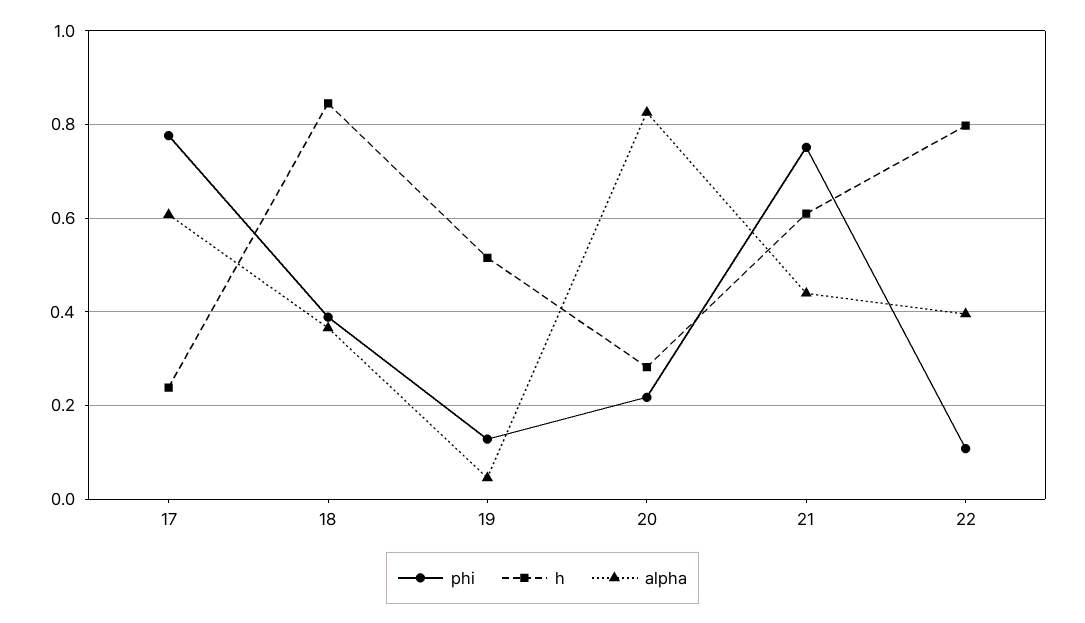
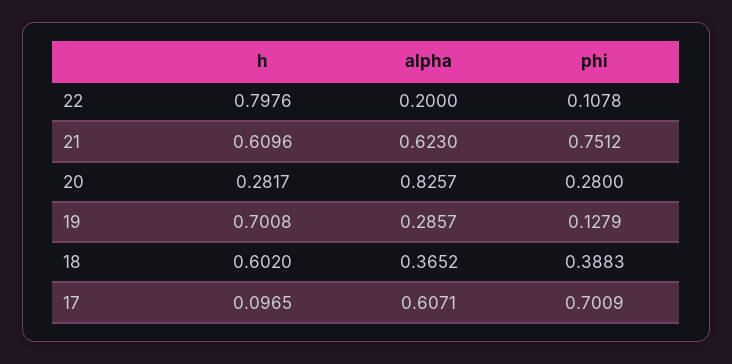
  {
    "phi": {
-     "17": 0.78,
+     "17": 0.7009,
      "18": 0.3883,
      "19": 0.1279,
-     "20": 0.22,
+     "20": 0.28,
      "21": 0.7512,
      "22": 0.1078
    },
    "h": {
-     "17": 0.24,
+     "17": 0.0965,
-     "18": 0.84,
+     "18": 0.602,
-     "19": 0.52,
+     "19": 0.7008,
      "20": 0.2817,
      "21": 0.6096,
      "22": 0.7976
    },
    "alpha": {
      "17": 0.6071,
      "18": 0.3652,
-     "19": 0.04,
+     "19": 0.2857,
      "20": 0.8257,
-     "21": 0.44,
+     "21": 0.623,
-     "22": 0.4
+     "22": 0.2
    }
  }

